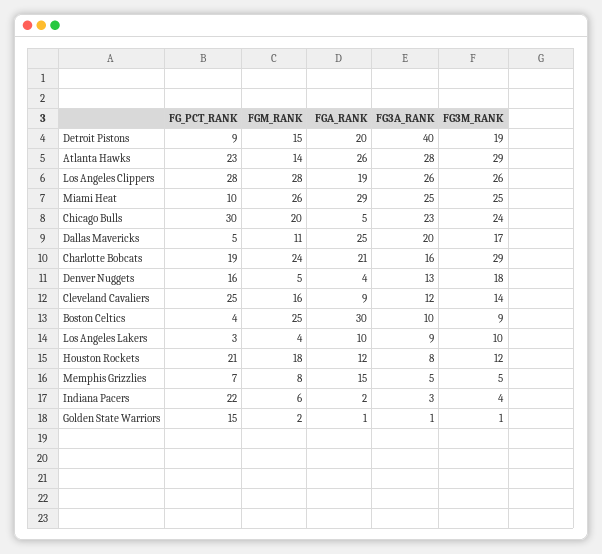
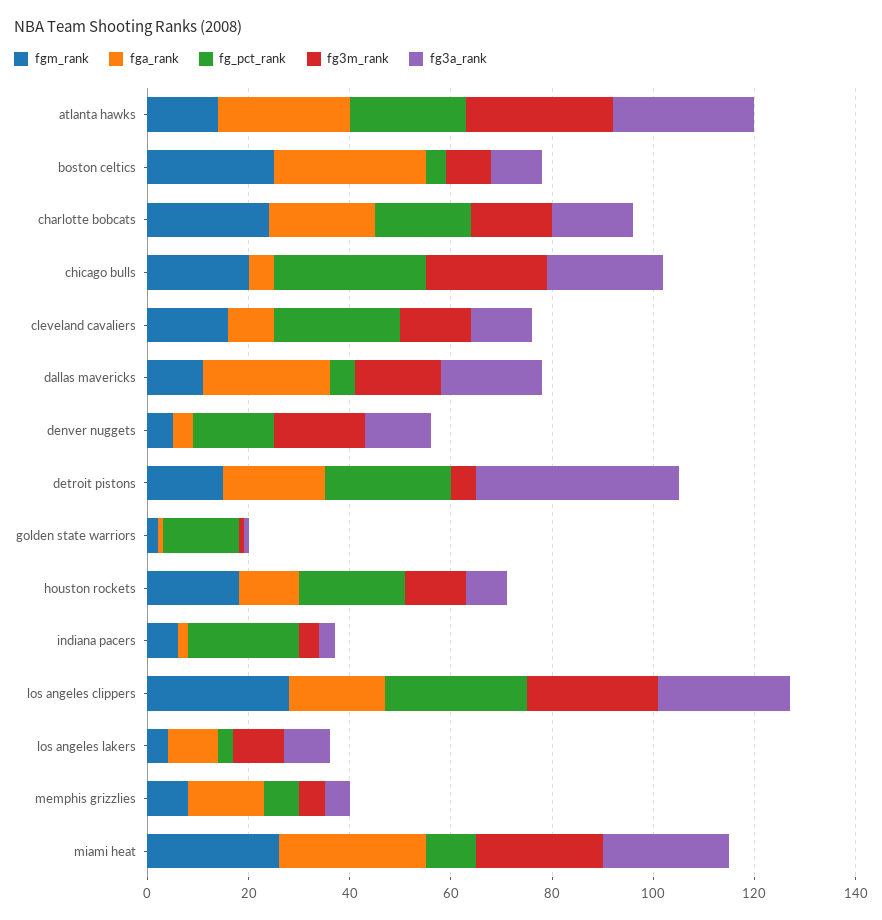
  {
    "FG_PCT_RANK": {
-     "Detroit Pistons": 9,
+     "Detroit Pistons": 25,
      "Atlanta Hawks": 23,
      "Los Angeles Clippers": 28,
      "Miami Heat": 10,
      "Chicago Bulls": 30,
      "Dallas Mavericks": 5,
      "Charlotte Bobcats": 19,
      "Denver Nuggets": 16,
      "Cleveland Cavaliers": 25,
      "Boston Celtics": 4,
      "Los Angeles Lakers": 3,
      "Houston Rockets": 21,
      "Memphis Grizzlies": 7,
      "Indiana Pacers": 22,
      "Golden State Warriors": 15
    },
    "FGM_RANK": {
      "Detroit Pistons": 15,
      "Atlanta Hawks": 14,
      "Los Angeles Clippers": 28,
      "Miami Heat": 26,
      "Chicago Bulls": 20,
      "Dallas Mavericks": 11,
      "Charlotte Bobcats": 24,
      "Denver Nuggets": 5,
      "Cleveland Cavaliers": 16,
      "Boston Celtics": 25,
      "Los Angeles Lakers": 4,
      "Houston Rockets": 18,
      "Memphis Grizzlies": 8,
      "Indiana Pacers": 6,
      "Golden State Warriors": 2
    },
    "FGA_RANK": {
      "Detroit Pistons": 20,
      "Atlanta Hawks": 26,
      "Los Angeles Clippers": 19,
      "Miami Heat": 29,
      "Chicago Bulls": 5,
      "Dallas Mavericks": 25,
      "Charlotte Bobcats": 21,
      "Denver Nuggets": 4,
      "Cleveland Cavaliers": 9,
      "Boston Celtics": 30,
      "Los Angeles Lakers": 10,
      "Houston Rockets": 12,
      "Memphis Grizzlies": 15,
      "Indiana Pacers": 2,
      "Golden State Warriors": 1
    },
    "FG3A_RANK": {
      "Detroit Pistons": 40,
      "Atlanta Hawks": 28,
      "Los Angeles Clippers": 26,
      "Miami Heat": 25,
      "Chicago Bulls": 23,
      "Dallas Mavericks": 20,
      "Charlotte Bobcats": 16,
      "Denver Nuggets": 13,
      "Cleveland Cavaliers": 12,
      "Boston Celtics": 10,
      "Los Angeles Lakers": 9,
      "Houston Rockets": 8,
      "Memphis Grizzlies": 5,
      "Indiana Pacers": 3,
      "Golden State Warriors": 1
    },
    "FG3M_RANK": {
-     "Detroit Pistons": 19,
+     "Detroit Pistons": 5,
      "Atlanta Hawks": 29,
      "Los Angeles Clippers": 26,
      "Miami Heat": 25,
      "Chicago Bulls": 24,
      "Dallas Mavericks": 17,
-     "Charlotte Bobcats": 29,
+     "Charlotte Bobcats": 15,
      "Denver Nuggets": 18,
      "Cleveland Cavaliers": 14,
      "Boston Celtics": 9,
      "Los Angeles Lakers": 10,
      "Houston Rockets": 12,
      "Memphis Grizzlies": 5,
      "Indiana Pacers": 4,
      "Golden State Warriors": 1
    }
  }

